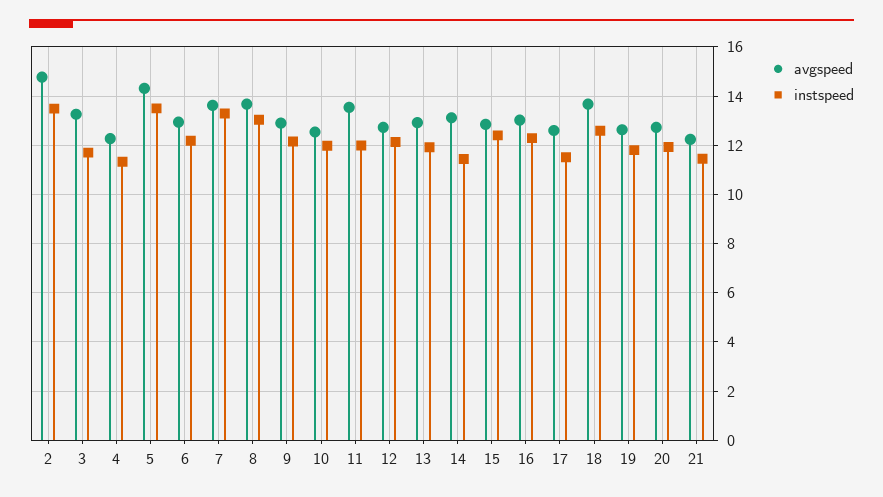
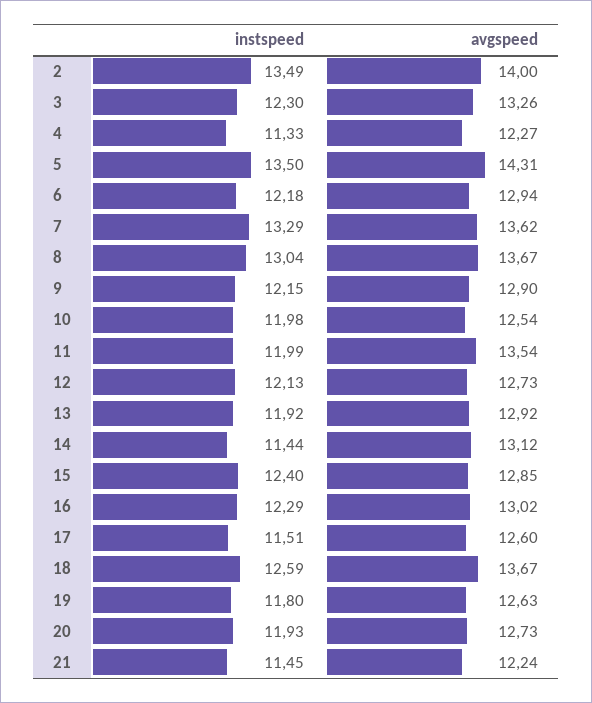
  {
    "avgspeed": {
-     "2": 14.75,
+     "2": 14,
      "3": 13.26,
      "4": 12.27,
      "5": 14.31,
      "6": 12.94,
      "7": 13.62,
      "8": 13.67,
      "9": 12.9,
      "10": 12.54,
      "11": 13.54,
      "12": 12.73,
      "13": 12.92,
      "14": 13.12,
      "15": 12.85,
      "16": 13.02,
      "17": 12.6,
      "18": 13.67,
      "19": 12.63,
      "20": 12.73,
      "21": 12.24
    },
    "instspeed": {
      "2": 13.49,
-     "3": 11.75,
+     "3": 12.3,
      "4": 11.33,
      "5": 13.5,
      "6": 12.18,
      "7": 13.29,
      "8": 13.04,
      "9": 12.15,
      "10": 11.98,
      "11": 11.99,
      "12": 12.13,
      "13": 11.92,
      "14": 11.44,
      "15": 12.4,
      "16": 12.29,
      "17": 11.51,
      "18": 12.59,
      "19": 11.8,
      "20": 11.93,
      "21": 11.45
    }
  }

